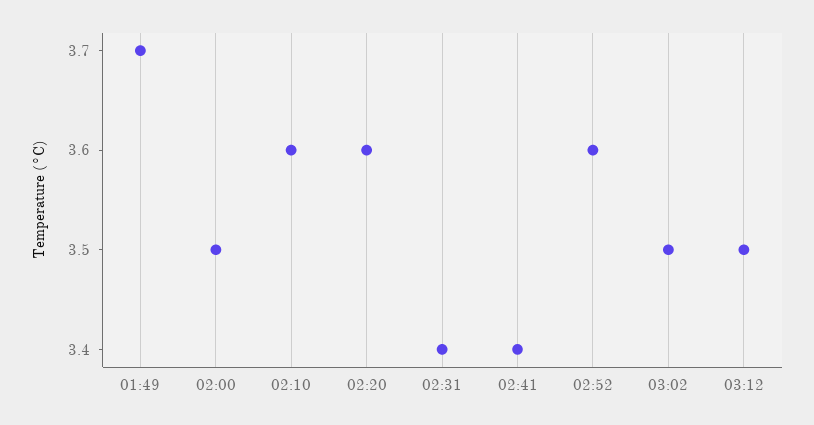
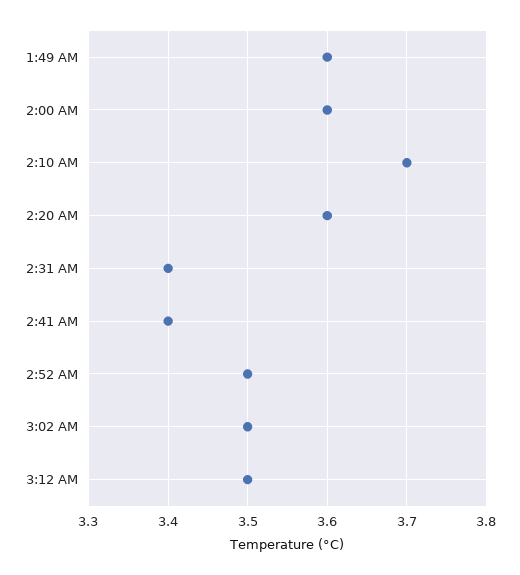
  {
-   "01:49": 3.7,
+   "01:49": 3.6,
-   "02:00": 3.5,
+   "02:00": 3.6,
-   "02:10": 3.6,
+   "02:10": 3.7,
    "02:20": 3.6,
    "02:31": 3.4,
    "02:41": 3.4,
-   "02:52": 3.6,
+   "02:52": 3.5,
    "03:02": 3.5,
    "03:12": 3.5
  }

